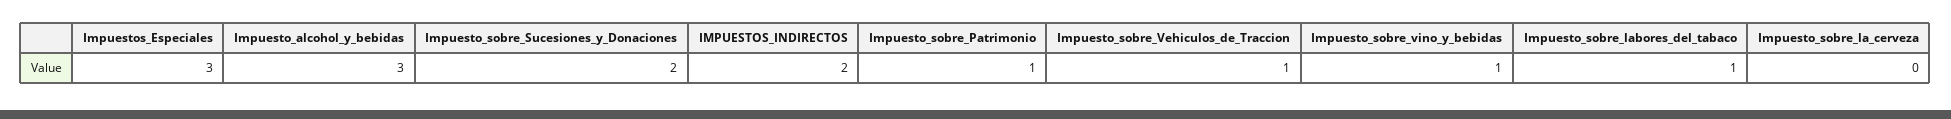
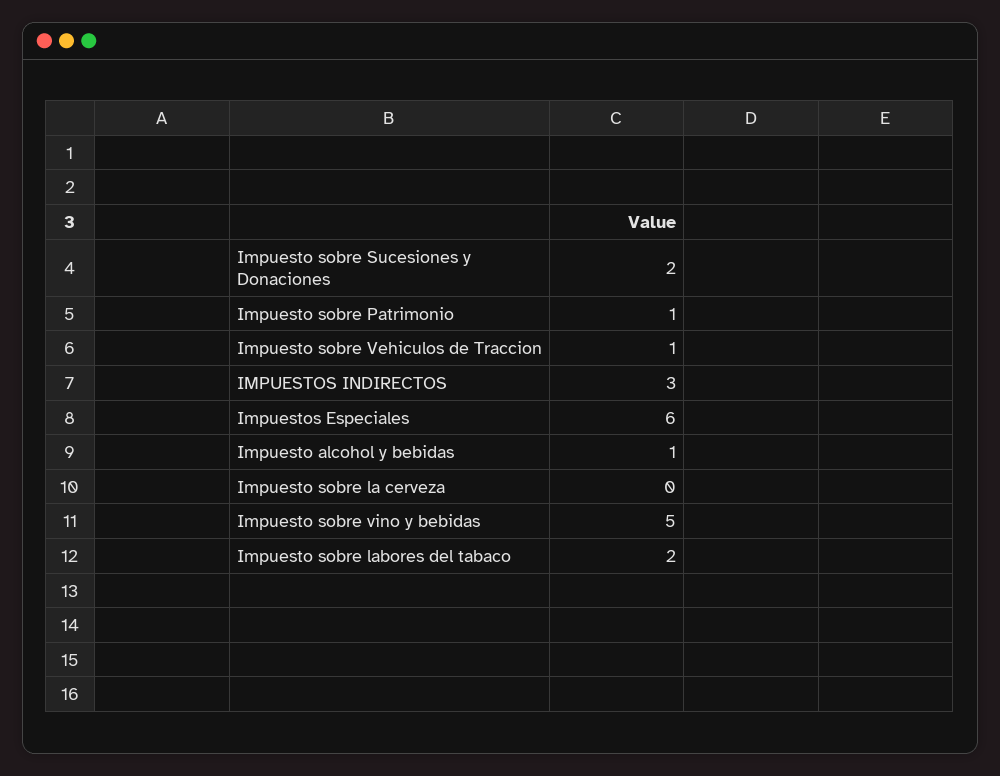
  {
-   "Impuestos_Especiales": 3,
+   "Impuestos_Especiales": 6,
-   "Impuesto_alcohol_y_bebidas": 3,
+   "Impuesto_alcohol_y_bebidas": 1,
    "Impuesto_sobre_Sucesiones_y_Donaciones": 2,
-   "IMPUESTOS_INDIRECTOS": 2,
+   "IMPUESTOS_INDIRECTOS": 3,
    "Impuesto_sobre_Patrimonio": 1,
    "Impuesto_sobre_Vehiculos_de_Traccion": 1,
-   "Impuesto_sobre_vino_y_bebidas": 1,
+   "Impuesto_sobre_vino_y_bebidas": 5,
-   "Impuesto_sobre_labores_del_tabaco": 1,
+   "Impuesto_sobre_labores_del_tabaco": 2,
    "Impuesto_sobre_la_cerveza": 0
  }

